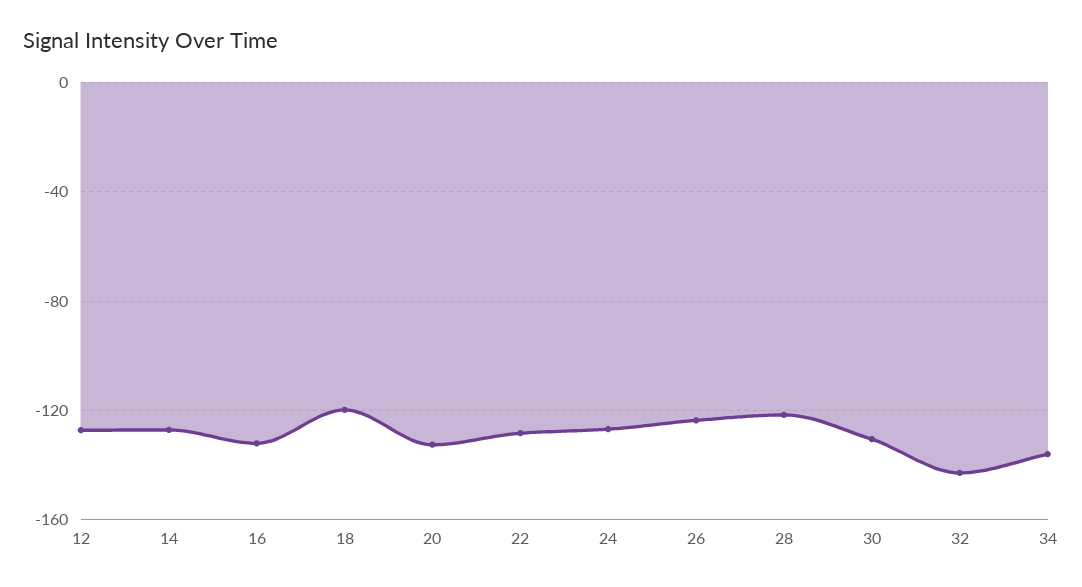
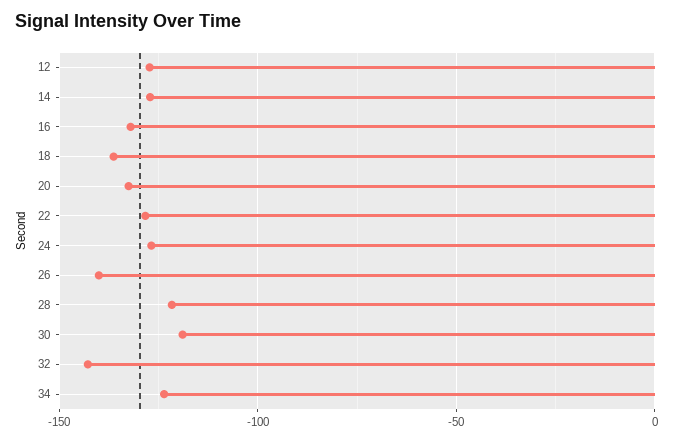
  {
    "12": -125,
    "14": -125,
    "16": -130,
-   "18": -120,
+   "18": -135,
    "20": -135,
    "22": -130,
    "24": -125,
-   "26": -125,
+   "26": -140,
    "28": -120,
-   "30": -130,
+   "30": -120,
    "32": -145,
-   "34": -135
+   "34": -125
  }

